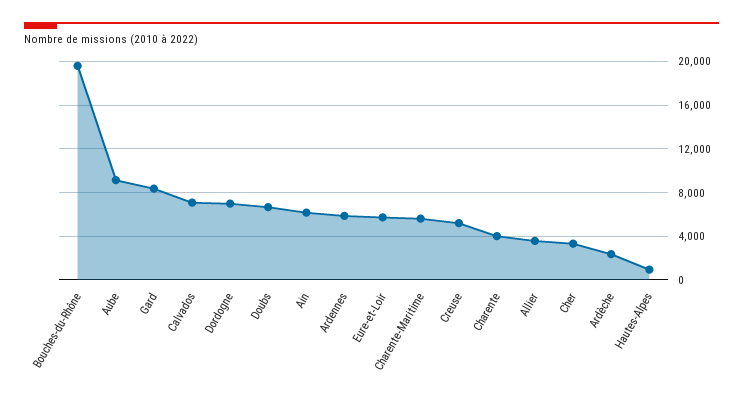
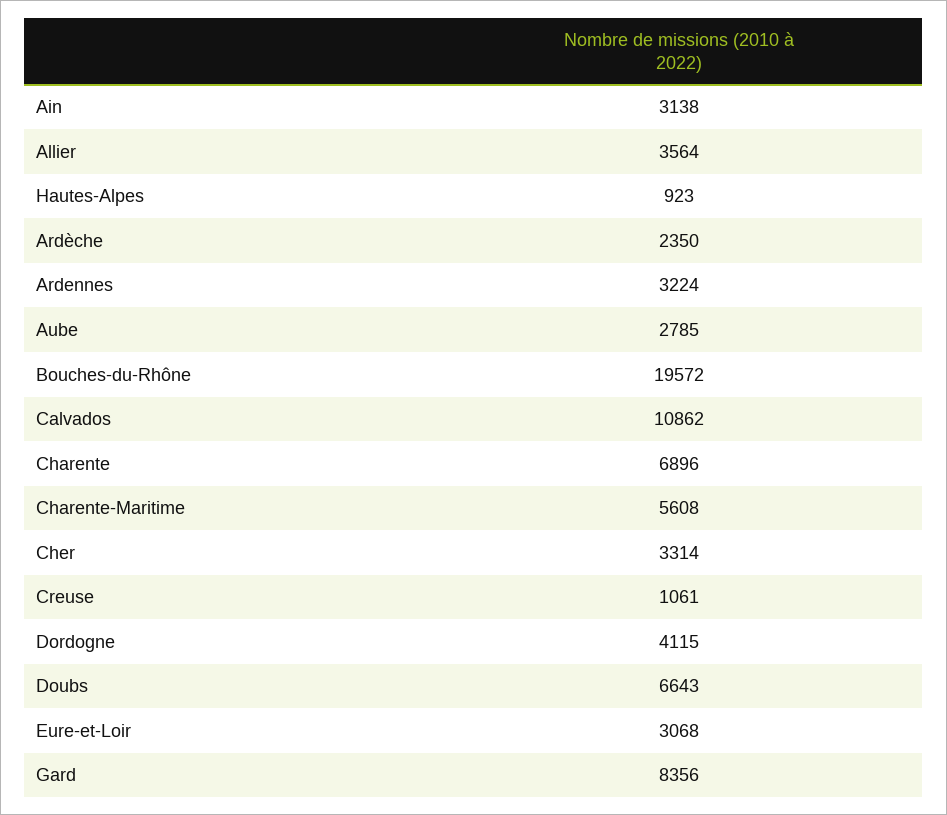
  {
    "Bouches-du-Rhône": 19572,
-   "Aube": 9000,
+   "Aube": 2785,
    "Gard": 8356,
-   "Calvados": 7000,
+   "Calvados": 10862,
-   "Dordogne": 7000,
+   "Dordogne": 4115,
    "Doubs": 6643,
-   "Ain": 6000,
+   "Ain": 3138,
-   "Ardennes": 6000,
+   "Ardennes": 3224,
-   "Eure-et-Loir": 6000,
+   "Eure-et-Loir": 3068,
    "Charente-Maritime": 5608,
-   "Creuse": 5000,
+   "Creuse": 1061,
-   "Charente": 4000,
+   "Charente": 6896,
    "Allier": 3564,
    "Cher": 3314,
    "Ardèche": 2350,
    "Hautes-Alpes": 923
  }

